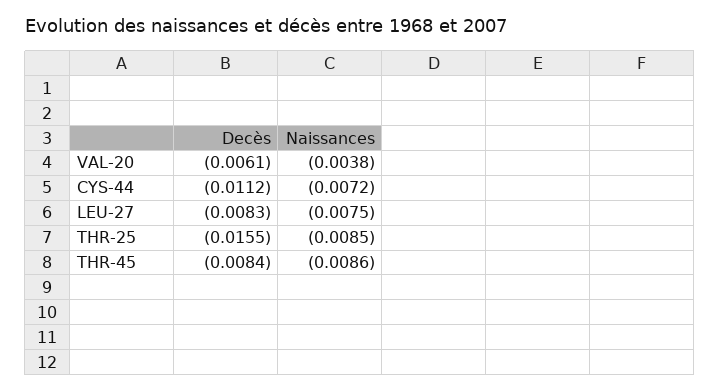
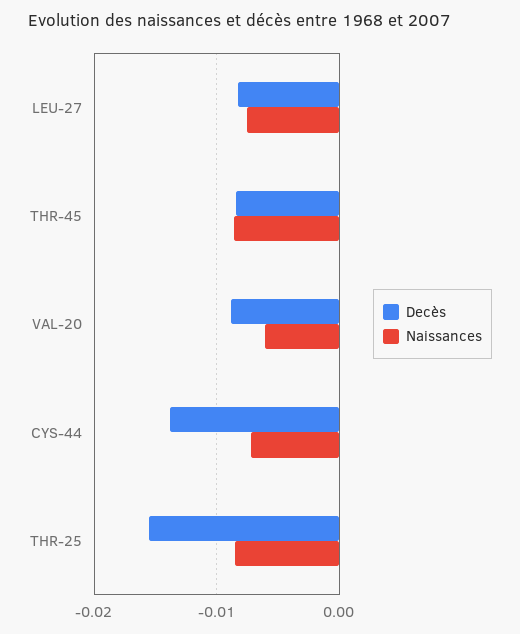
  {
    "Decès": {
-     "VAL-20": -0.0061,
+     "VAL-20": -0.009,
-     "CYS-44": -0.0112,
+     "CYS-44": -0.014,
      "LEU-27": -0.0083,
      "THR-25": -0.0155,
      "THR-45": -0.0084
    },
    "Naissances": {
-     "VAL-20": -0.0038,
+     "VAL-20": -0.006,
      "CYS-44": -0.0072,
      "LEU-27": -0.0075,
      "THR-25": -0.0085,
      "THR-45": -0.0086
    }
  }

